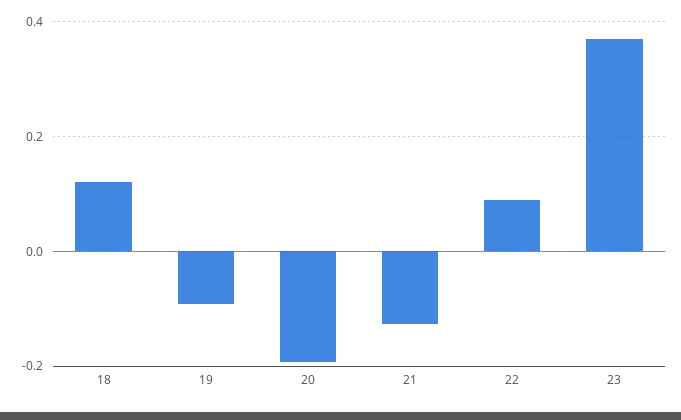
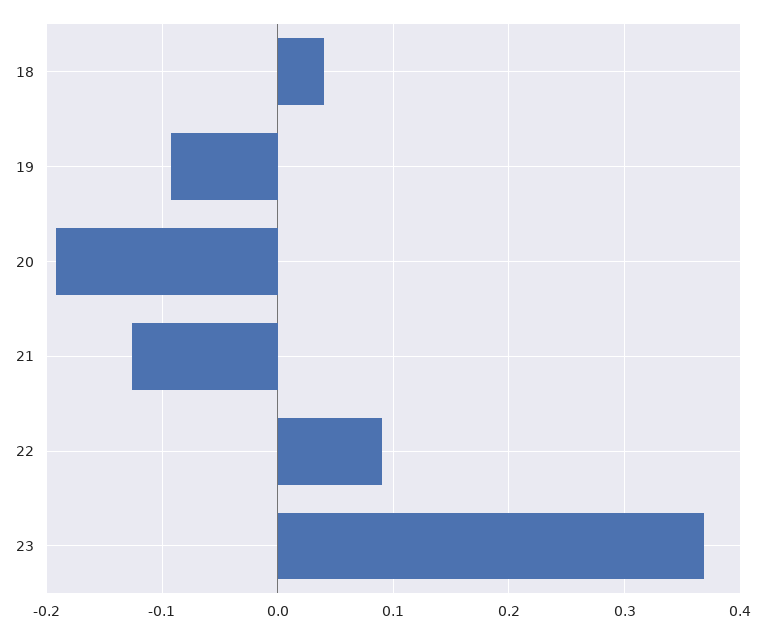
  {
-   "18": 0.12,
+   "18": 0.04,
    "19": -0.09,
    "20": -0.19,
    "21": -0.13,
    "22": 0.09,
    "23": 0.37
  }

